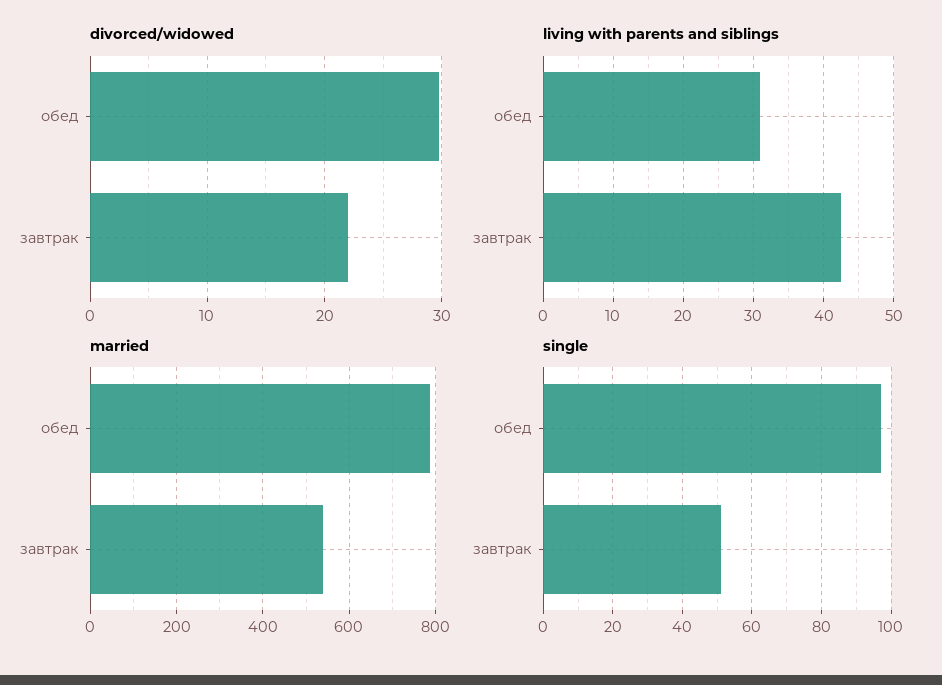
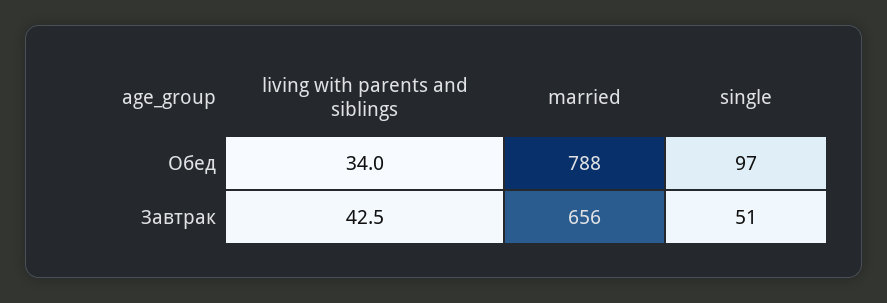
  {
-   "divorced/widowed": {
-     "обед": 30,
-     "завтрак": 22
-   },
    "living with parents and siblings": {
-     "обед": 31,
+     "обед": 34,
      "завтрак": 42.5
    },
    "married": {
      "обед": 788,
-     "завтрак": 540
+     "завтрак": 656
    },
    "single": {
      "обед": 97,
      "завтрак": 51
    }
  }

